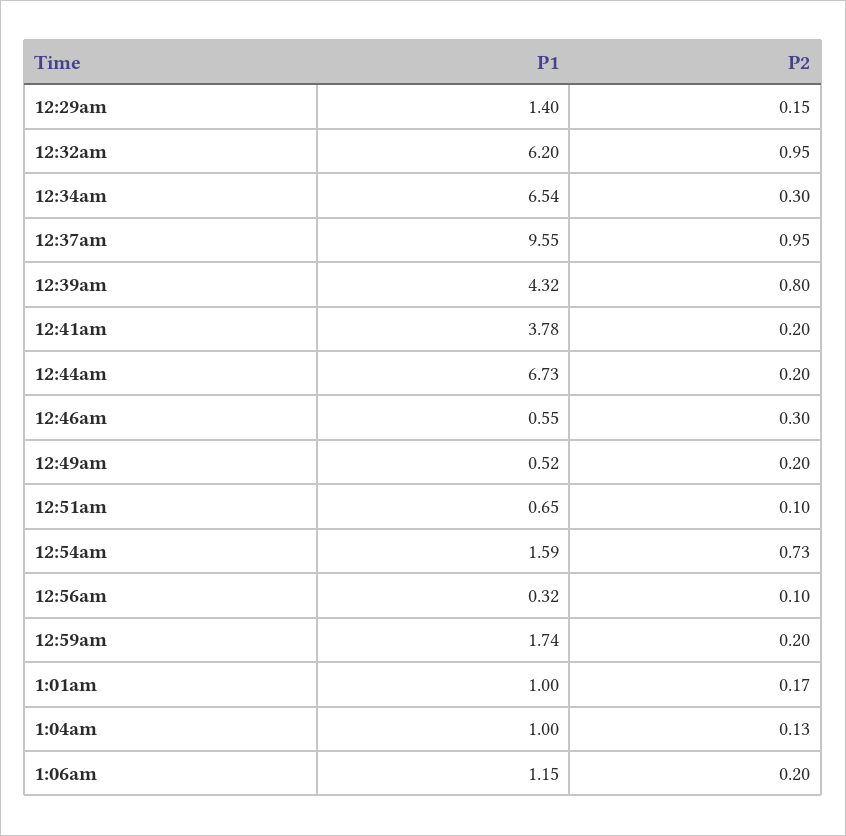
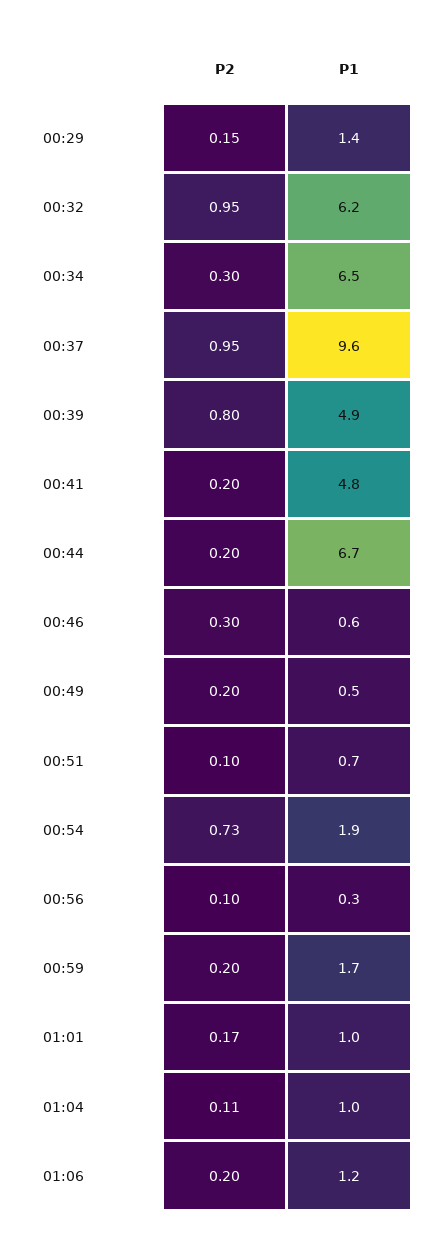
  {
    "P1": {
      "12:29am": 1.4,
      "12:32am": 6.2,
      "12:34am": 6.54,
      "12:37am": 9.55,
-     "12:39am": 4.32,
+     "12:39am": 4.9,
-     "12:41am": 3.78,
+     "12:41am": 4.8,
      "12:44am": 6.73,
      "12:46am": 0.55,
      "12:49am": 0.52,
      "12:51am": 0.65,
-     "12:54am": 1.59,
+     "12:54am": 1.9,
      "12:56am": 0.32,
      "12:59am": 1.74,
      "1:01am": 1,
      "1:04am": 1,
      "1:06am": 1.15
    },
    "P2": {
      "12:29am": 0.15,
      "12:32am": 0.95,
      "12:34am": 0.3,
      "12:37am": 0.95,
      "12:39am": 0.8,
      "12:41am": 0.2,
      "12:44am": 0.2,
      "12:46am": 0.3,
      "12:49am": 0.2,
      "12:51am": 0.1,
      "12:54am": 0.73,
      "12:56am": 0.1,
      "12:59am": 0.2,
      "1:01am": 0.17,
-     "1:04am": 0.13,
+     "1:04am": 0.11,
      "1:06am": 0.2
    }
  }

